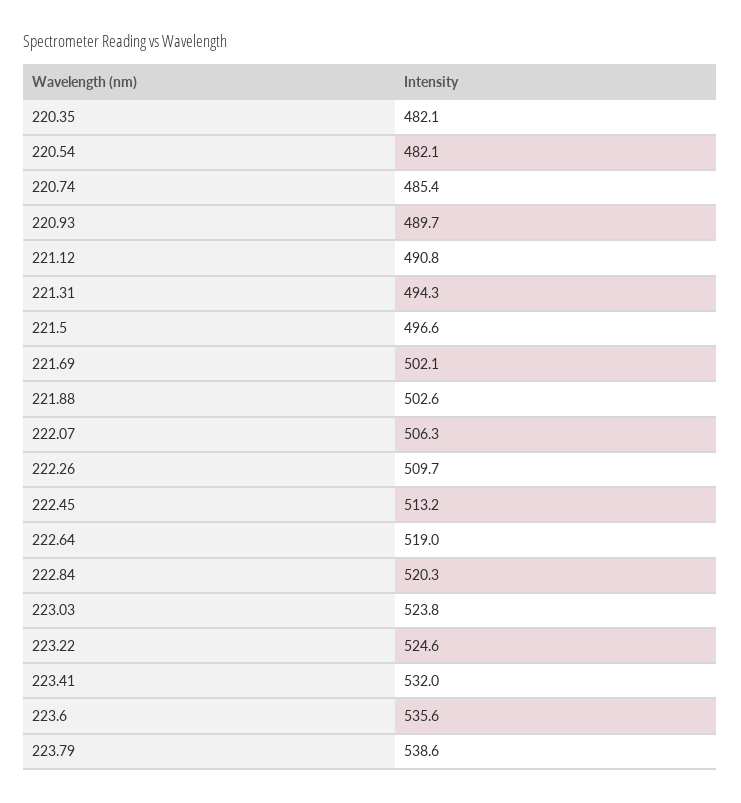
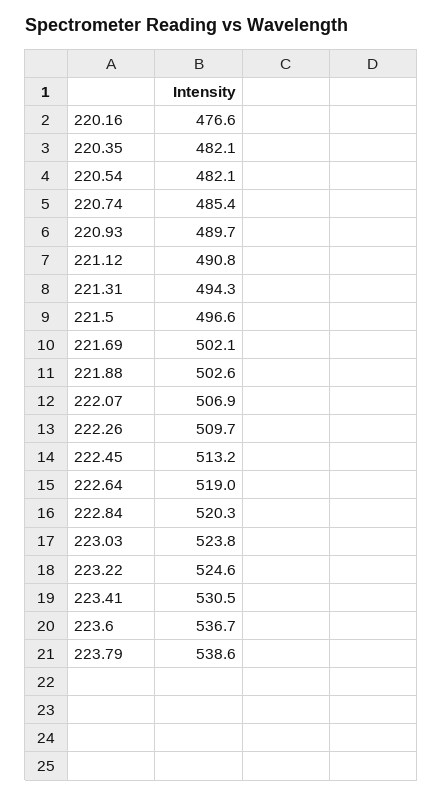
  {
    "220.35": 482.1,
    "220.54": 482.1,
    "220.74": 485.4,
    "220.93": 489.7,
    "221.12": 490.8,
    "221.31": 494.3,
    "221.5": 496.6,
    "221.69": 502.1,
    "221.88": 502.6,
-   "222.07": 506.3,
+   "222.07": 506.9,
    "222.26": 509.7,
    "222.45": 513.2,
    "222.64": 519,
    "222.84": 520.3,
    "223.03": 523.8,
    "223.22": 524.6,
-   "223.41": 532,
+   "223.41": 530.5,
-   "223.6": 535.6,
+   "223.6": 536.7,
-   "223.79": 538.6
+   "223.79": 538.6,
+   "220.16": 476.6
  }

